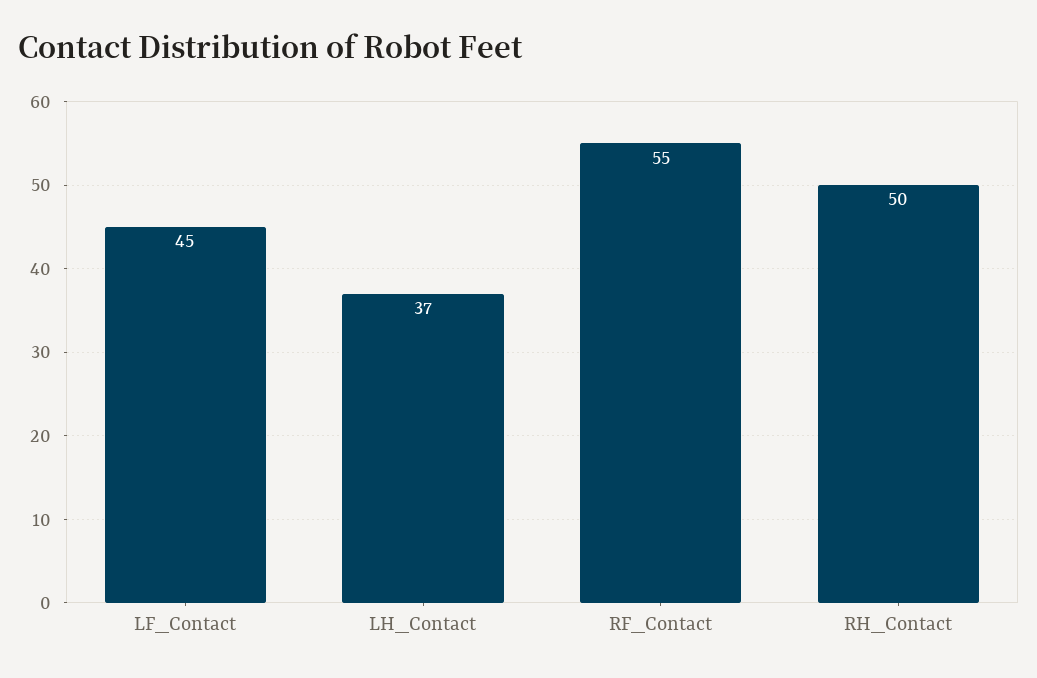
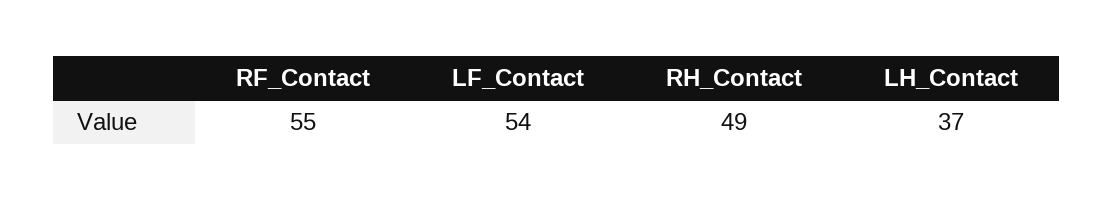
  {
-   "LF_Contact": 45,
+   "LF_Contact": 54,
    "LH_Contact": 37,
    "RF_Contact": 55,
-   "RH_Contact": 50
+   "RH_Contact": 49
  }

